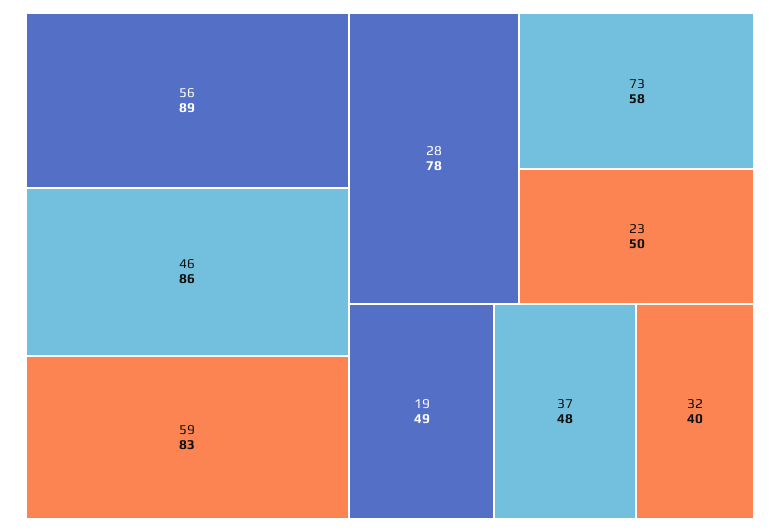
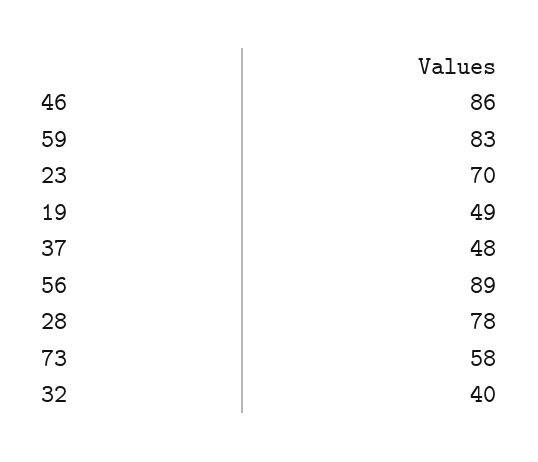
  {
    "56": 89,
    "46": 86,
    "59": 83,
    "28": 78,
    "73": 58,
-   "23": 50,
+   "23": 70,
    "19": 49,
    "37": 48,
    "32": 40
  }

